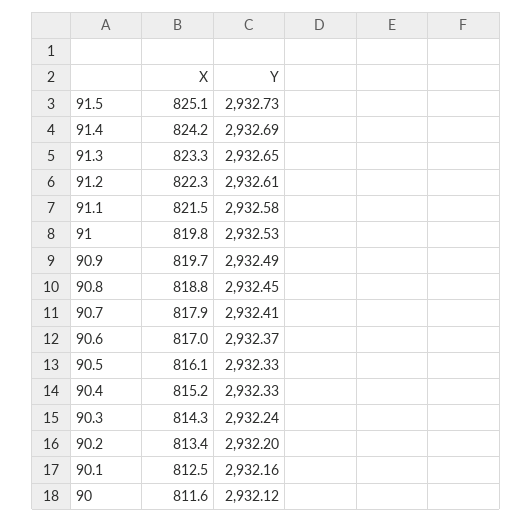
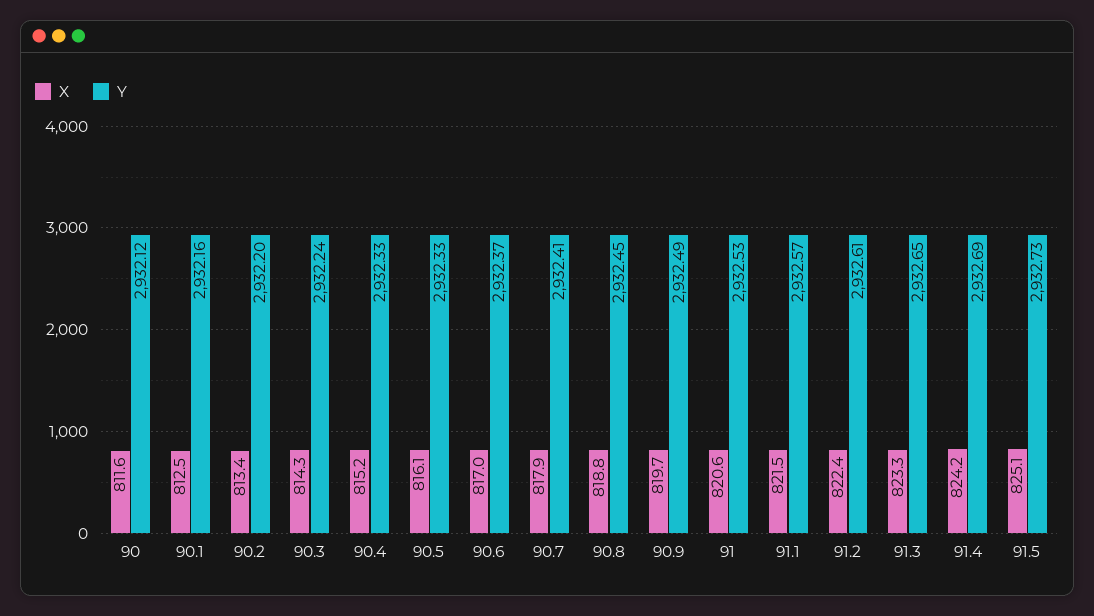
  {
    "X": {
      "91.5": 825.1,
      "91.4": 824.2,
      "91.3": 823.3,
-     "91.2": 822.3,
+     "91.2": 822.4,
      "91.1": 821.5,
-     "91": 819.8,
+     "91": 820.6,
      "90.9": 819.7,
      "90.8": 818.8,
      "90.7": 817.9,
      "90.6": 817,
      "90.5": 816.1,
      "90.4": 815.2,
      "90.3": 814.3,
      "90.2": 813.4,
      "90.1": 812.5,
      "90": 811.6
    },
    "Y": {
      "91.5": 2932.73,
      "91.4": 2932.69,
      "91.3": 2932.65,
      "91.2": 2932.61,
-     "91.1": 2932.58,
+     "91.1": 2932.57,
      "91": 2932.53,
      "90.9": 2932.49,
      "90.8": 2932.45,
      "90.7": 2932.41,
      "90.6": 2932.37,
      "90.5": 2932.33,
      "90.4": 2932.33,
      "90.3": 2932.24,
      "90.2": 2932.2,
      "90.1": 2932.16,
      "90": 2932.12
    }
  }

